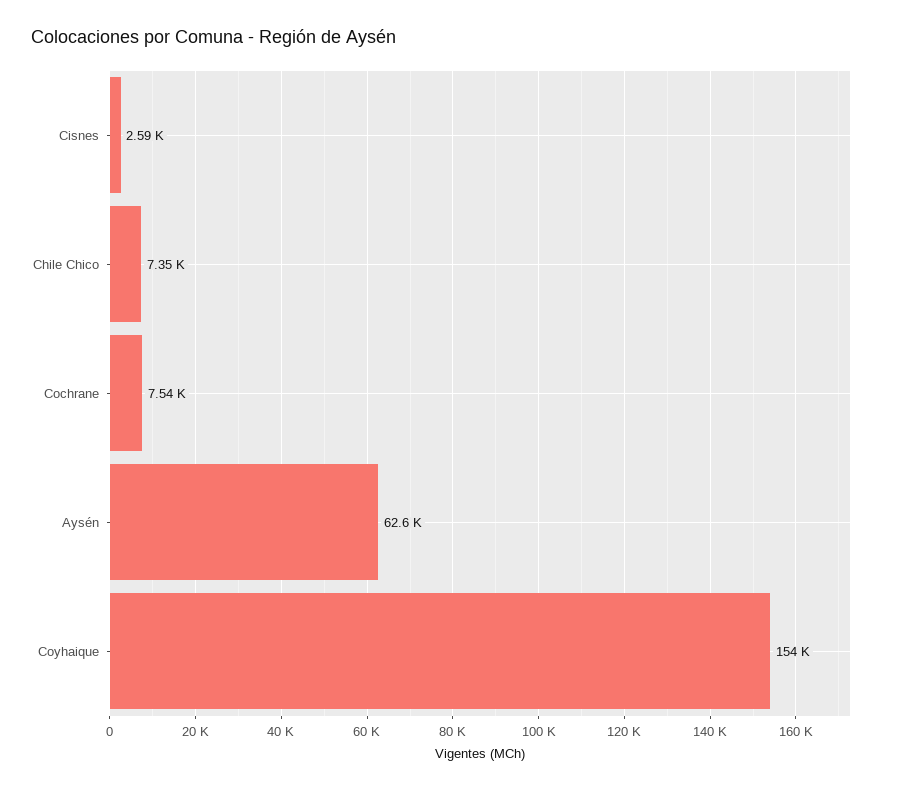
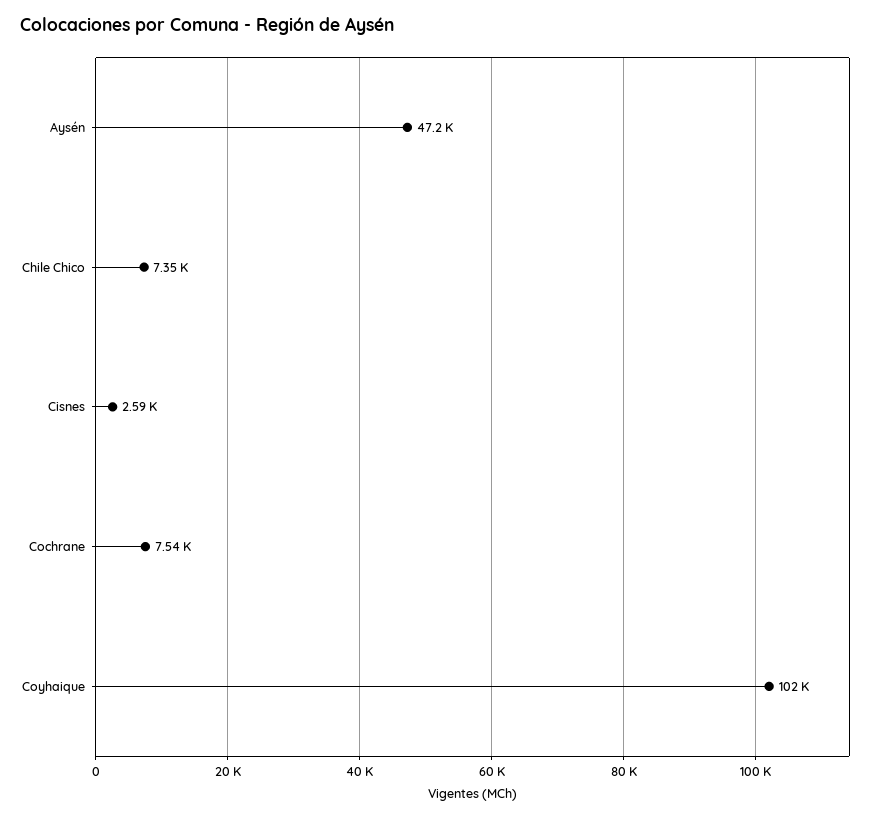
  {
    "Cisnes": 2590,
    "Chile Chico": 7350,
    "Cochrane": 7540,
-   "Aysén": 62600,
+   "Aysén": 47200,
-   "Coyhaique": 154000
+   "Coyhaique": 102000
  }

